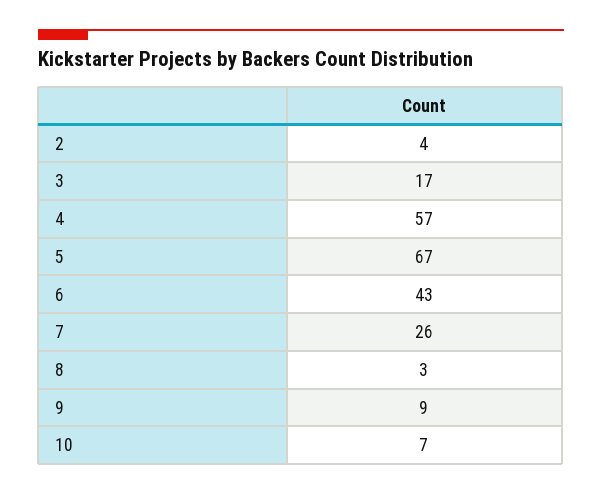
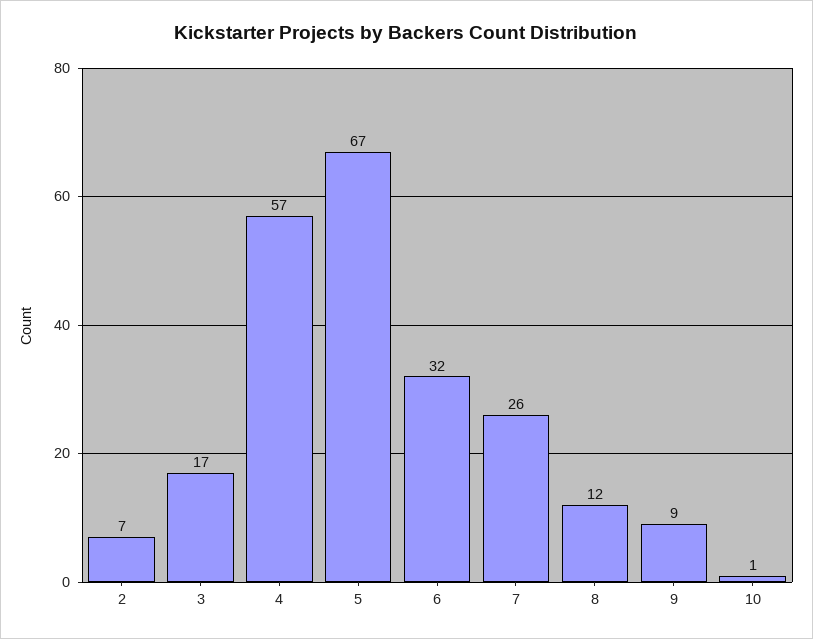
  {
-   "2": 4,
+   "2": 7,
    "3": 17,
    "4": 57,
    "5": 67,
-   "6": 43,
+   "6": 32,
    "7": 26,
-   "8": 3,
+   "8": 12,
    "9": 9,
-   "10": 7
+   "10": 1
  }

